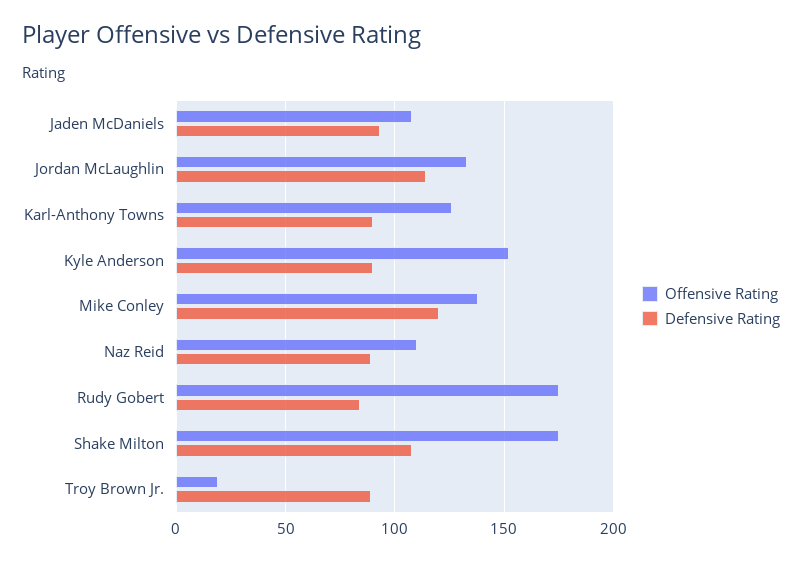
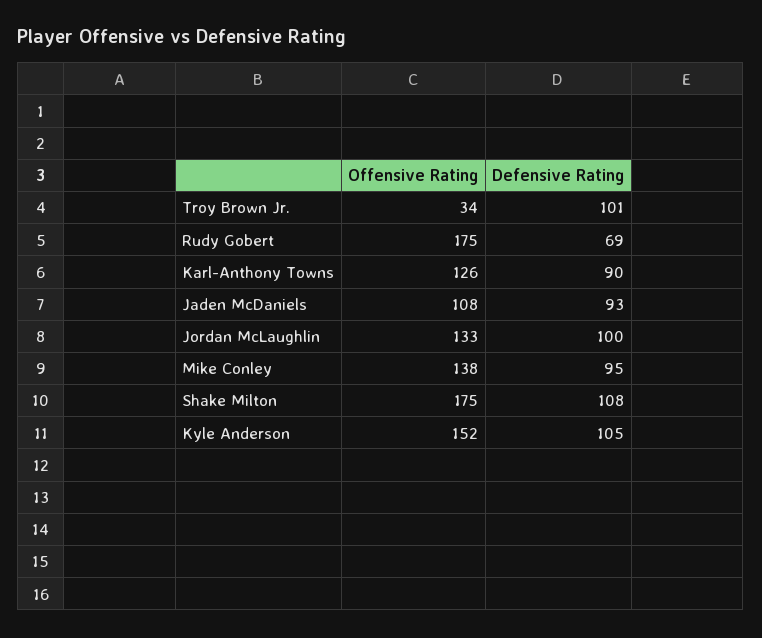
  {
    "Offensive Rating": {
      "Jaden McDaniels": 108,
      "Jordan McLaughlin": 133,
      "Karl-Anthony Towns": 126,
      "Kyle Anderson": 152,
      "Mike Conley": 138,
-     "Naz Reid": 110,
      "Rudy Gobert": 175,
      "Shake Milton": 175,
-     "Troy Brown Jr.": 20
+     "Troy Brown Jr.": 34
    },
    "Defensive Rating": {
      "Jaden McDaniels": 93,
-     "Jordan McLaughlin": 115,
+     "Jordan McLaughlin": 100,
      "Karl-Anthony Towns": 90,
-     "Kyle Anderson": 90,
+     "Kyle Anderson": 105,
-     "Mike Conley": 120,
+     "Mike Conley": 95,
-     "Naz Reid": 90,
-     "Rudy Gobert": 85,
+     "Rudy Gobert": 69,
      "Shake Milton": 108,
-     "Troy Brown Jr.": 90
+     "Troy Brown Jr.": 101
    }
  }

